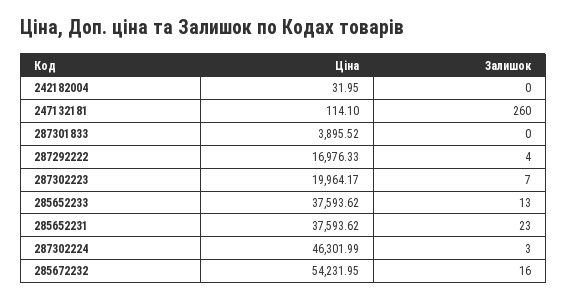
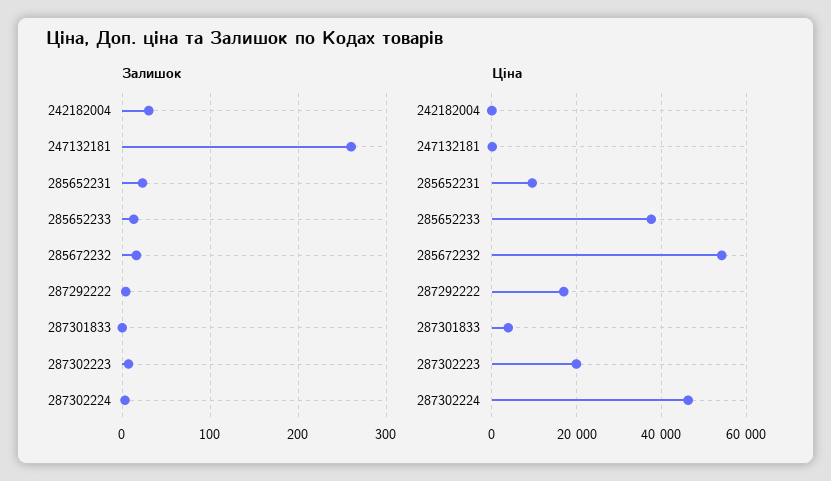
  {
    "Ціна": {
      "242182004": 31.95,
      "247132181": 114.1,
      "287301833": 3895.52,
      "287292222": 16976.33,
      "287302223": 19964.17,
      "285652233": 37593.62,
-     "285652231": 37593.62,
+     "285652231": 10000,
      "287302224": 46301.99,
      "285672232": 54231.95
    },
    "Залишок": {
-     "242182004": 0,
+     "242182004": 30,
      "247132181": 260,
      "287301833": 0,
      "287292222": 4,
      "287302223": 7,
      "285652233": 13,
      "285652231": 23,
      "287302224": 3,
      "285672232": 16
    }
  }

